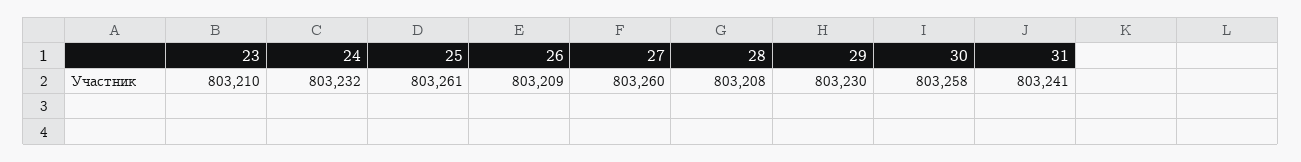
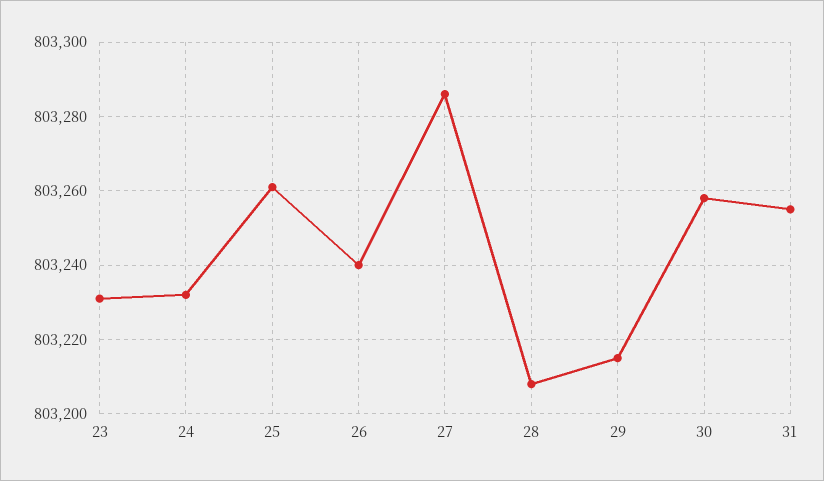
  {
-   "23": 803210,
+   "23": 803230,
    "24": 803232,
    "25": 803261,
-   "26": 803209,
+   "26": 803240,
-   "27": 803260,
+   "27": 803285,
    "28": 803208,
-   "29": 803230,
+   "29": 803215,
    "30": 803258,
-   "31": 803241
+   "31": 803255
  }

